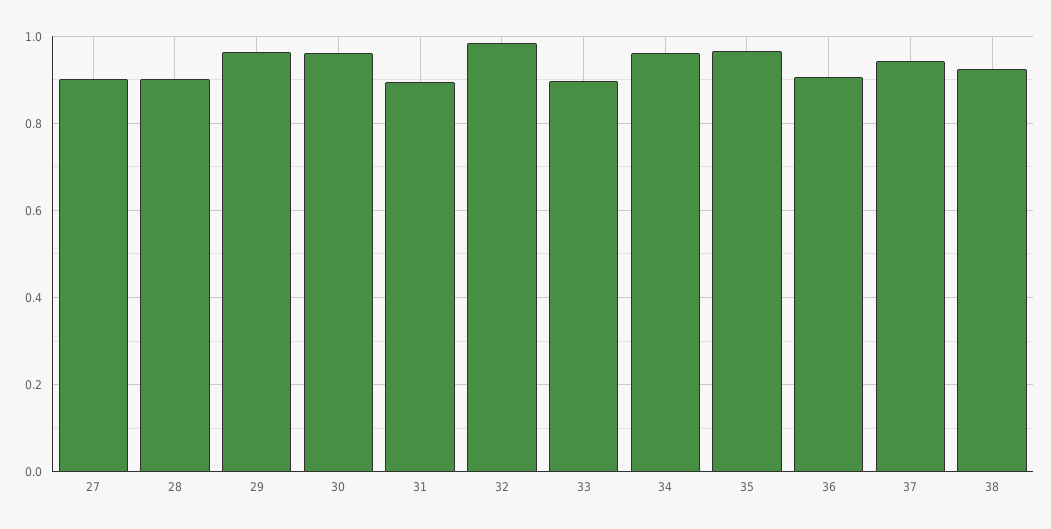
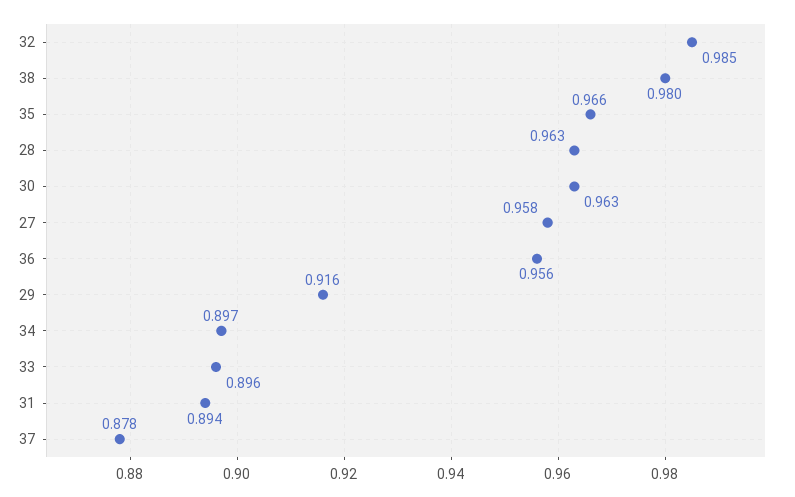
  {
-   "27": 0.9,
+   "27": 0.958,
-   "28": 0.9,
+   "28": 0.963,
-   "29": 0.96,
+   "29": 0.916,
    "30": 0.963,
    "31": 0.894,
    "32": 0.985,
    "33": 0.896,
-   "34": 0.96,
+   "34": 0.897,
    "35": 0.966,
-   "36": 0.9,
+   "36": 0.956,
-   "37": 0.94,
+   "37": 0.878,
-   "38": 0.92
+   "38": 0.98
  }

